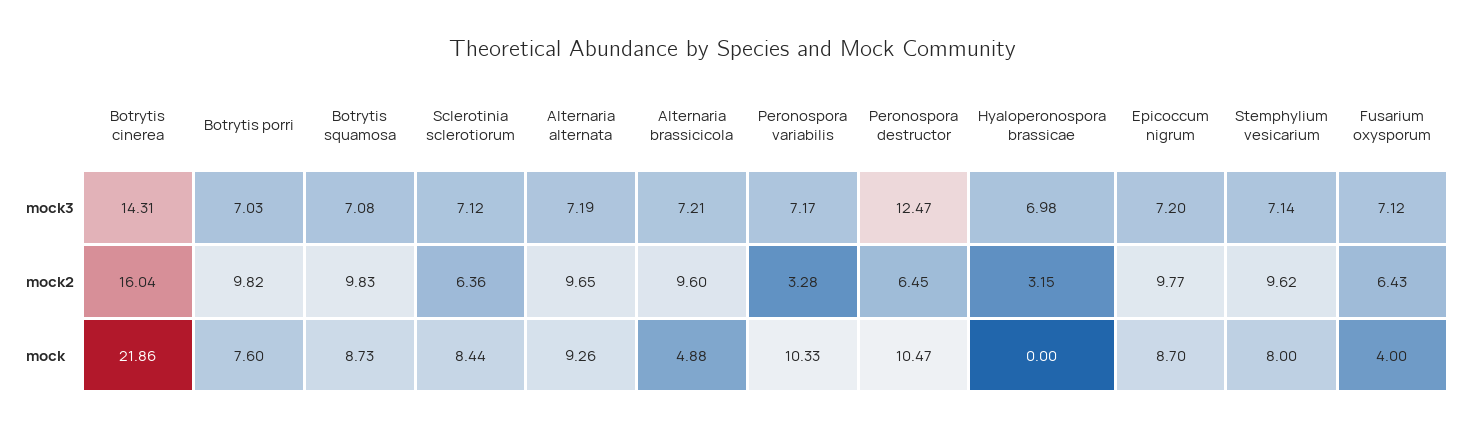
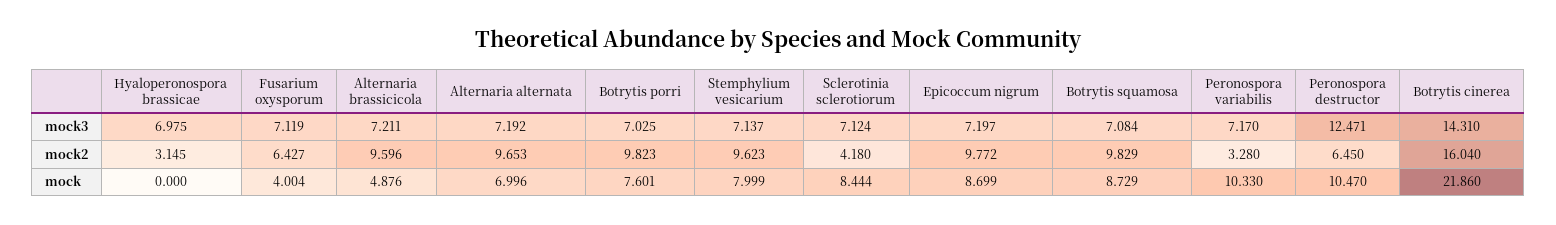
  {
    "Botrytis cinerea": {
      "mock3": 14.31,
      "mock2": 16.04,
      "mock": 21.86
    },
    "Botrytis porri": {
      "mock3": 7.025,
      "mock2": 9.823,
      "mock": 7.601
    },
    "Botrytis squamosa": {
      "mock3": 7.084,
      "mock2": 9.829,
      "mock": 8.729
    },
    "Sclerotinia sclerotiorum": {
      "mock3": 7.124,
-     "mock2": 6.36,
+     "mock2": 4.18,
      "mock": 8.444
    },
    "Alternaria alternata": {
      "mock3": 7.192,
      "mock2": 9.653,
-     "mock": 9.26
+     "mock": 6.996
    },
    "Alternaria brassicicola": {
      "mock3": 7.211,
      "mock2": 9.596,
      "mock": 4.876
    },
    "Peronospora variabilis": {
      "mock3": 7.17,
      "mock2": 3.28,
      "mock": 10.33
    },
    "Peronospora destructor": {
      "mock3": 12.471,
      "mock2": 6.45,
      "mock": 10.47
    },
    "Hyaloperonospora brassicae": {
      "mock3": 6.975,
      "mock2": 3.145,
      "mock": 0
    },
    "Epicoccum nigrum": {
      "mock3": 7.197,
      "mock2": 9.772,
      "mock": 8.699
    },
    "Stemphylium vesicarium": {
      "mock3": 7.137,
      "mock2": 9.623,
      "mock": 7.999
    },
    "Fusarium oxysporum": {
      "mock3": 7.119,
      "mock2": 6.427,
      "mock": 4.004
    }
  }

